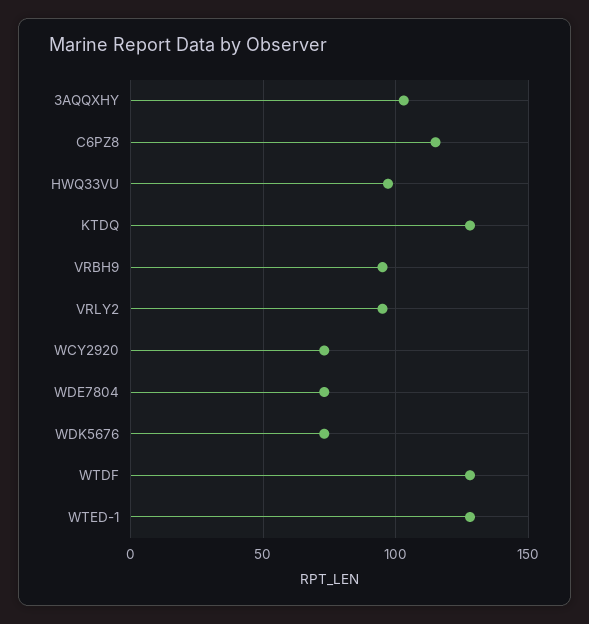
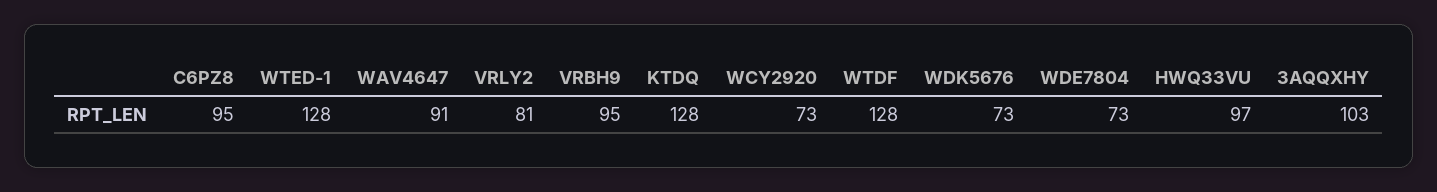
  {
    "3AQQXHY": 103,
-   "C6PZ8": 115,
+   "C6PZ8": 95,
    "HWQ33VU": 97,
    "KTDQ": 128,
    "VRBH9": 95,
-   "VRLY2": 95,
+   "VRLY2": 81,
    "WCY2920": 73,
    "WDE7804": 73,
    "WDK5676": 73,
    "WTDF": 128,
-   "WTED-1": 128
+   "WTED-1": 128,
+   "WAV4647": 91
  }

